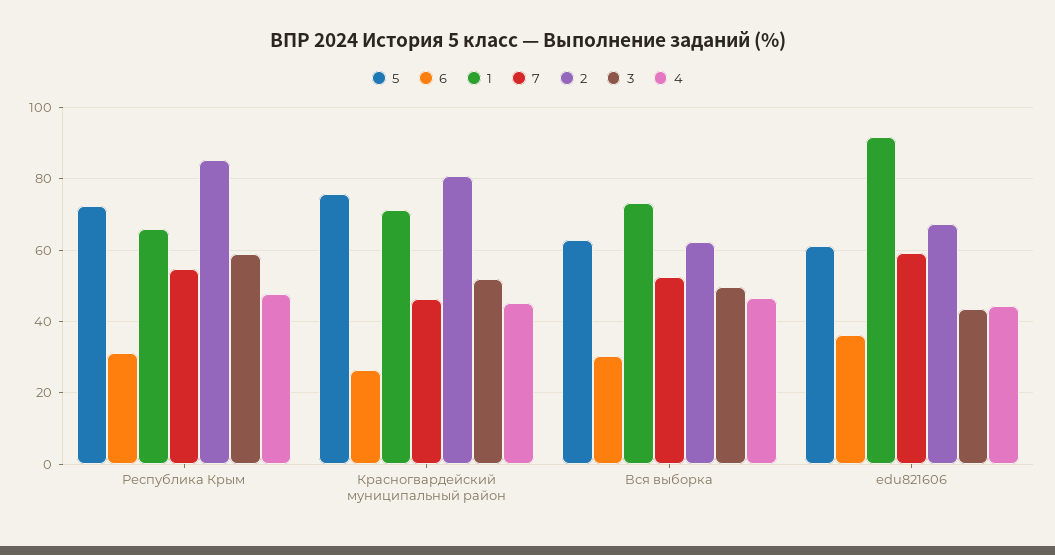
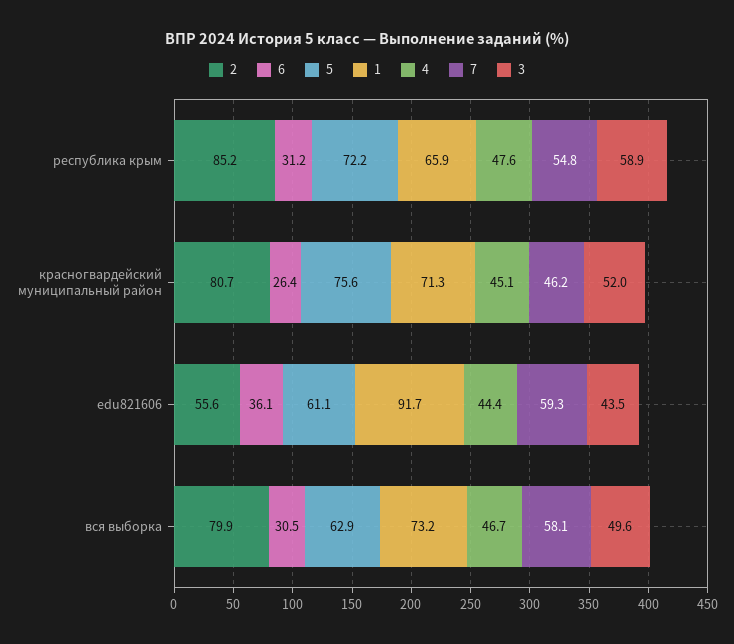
  {
    "5": {
      "Республика Крым": 72.2,
      "Красногвардейский муниципальный район": 75.6,
      "Вся выборка": 62.9,
      "edu821606": 61.1
    },
    "6": {
      "Республика Крым": 31.2,
      "Красногвардейский муниципальный район": 26.4,
      "Вся выборка": 30.5,
      "edu821606": 36.1
    },
    "1": {
      "Республика Крым": 65.9,
      "Красногвардейский муниципальный район": 71.3,
      "Вся выборка": 73.2,
      "edu821606": 91.7
    },
    "7": {
      "Республика Крым": 54.8,
      "Красногвардейский муниципальный район": 46.2,
-     "Вся выборка": 52,
+     "Вся выборка": 58.1,
      "edu821606": 59.3
    },
    "2": {
      "Республика Крым": 85.2,
      "Красногвардейский муниципальный район": 80.7,
-     "Вся выборка": 62,
+     "Вся выборка": 79.9,
-     "edu821606": 68
+     "edu821606": 55.6
    },
    "3": {
      "Республика Крым": 58.9,
      "Красногвардейский муниципальный район": 52,
      "Вся выборка": 49.6,
      "edu821606": 43.5
    },
    "4": {
      "Республика Крым": 47.6,
      "Красногвардейский муниципальный район": 45.1,
      "Вся выборка": 46.7,
      "edu821606": 44.4
    }
  }

